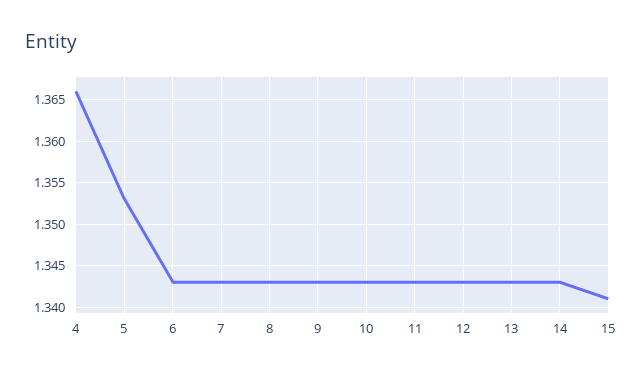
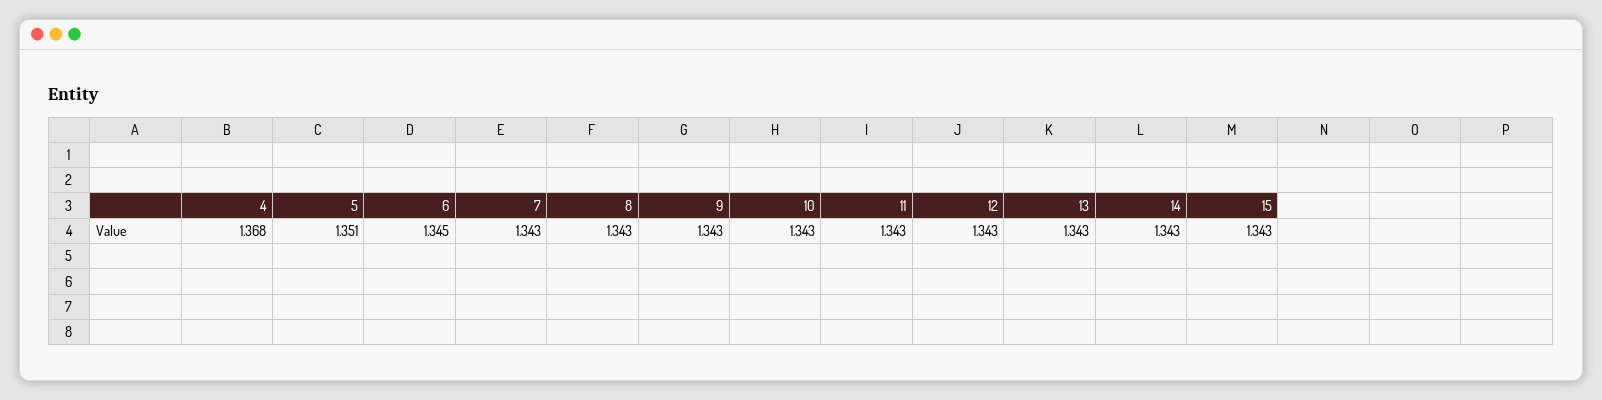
  {
-   "4": 1.366,
+   "4": 1.368,
-   "5": 1.353,
+   "5": 1.351,
-   "6": 1.343,
+   "6": 1.345,
    "7": 1.343,
    "8": 1.343,
    "9": 1.343,
    "10": 1.343,
    "11": 1.343,
    "12": 1.343,
    "13": 1.343,
    "14": 1.343,
-   "15": 1.341
+   "15": 1.343
  }

